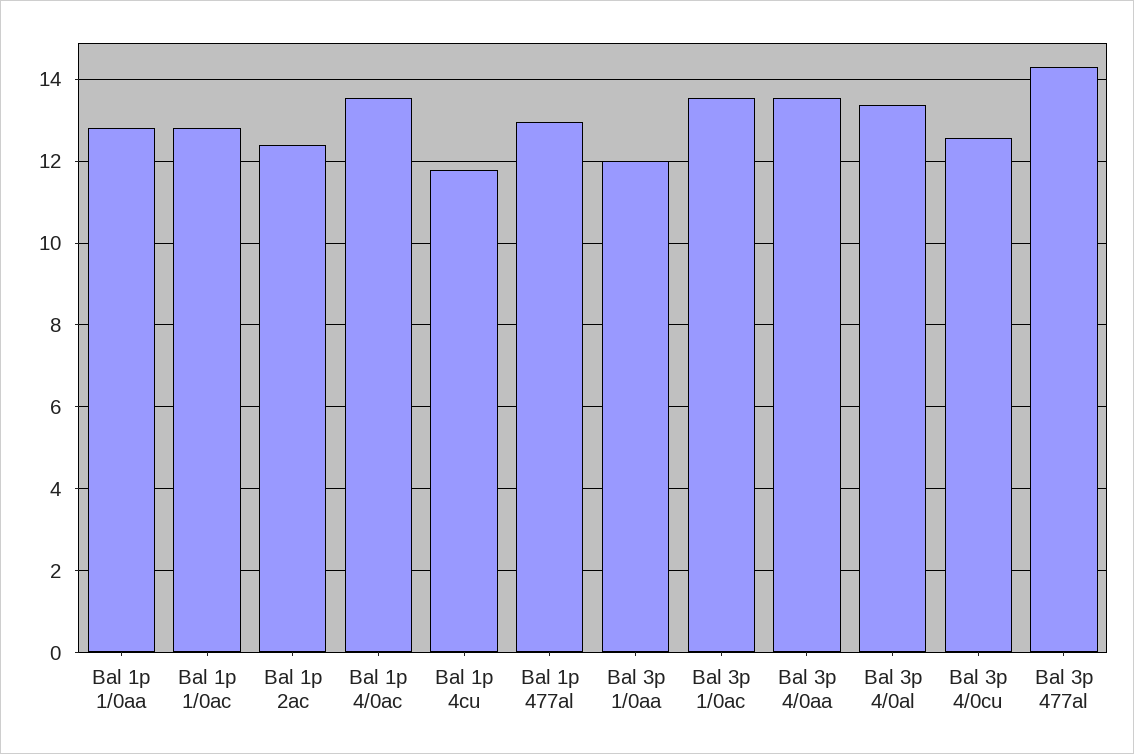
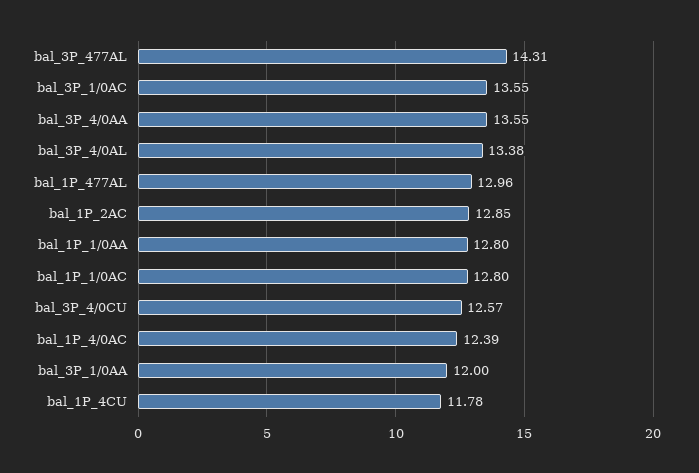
  {
    "Bal 1p 1/0aa": 12.8,
    "Bal 1p 1/0ac": 12.8,
-   "Bal 1p 2ac": 12.4,
+   "Bal 1p 2ac": 12.85,
-   "Bal 1p 4/0ac": 13.6,
+   "Bal 1p 4/0ac": 12.39,
    "Bal 1p 4cu": 11.78,
    "Bal 1p 477al": 12.96,
    "Bal 3p 1/0aa": 12,
    "Bal 3p 1/0ac": 13.55,
    "Bal 3p 4/0aa": 13.55,
    "Bal 3p 4/0al": 13.38,
    "Bal 3p 4/0cu": 12.57,
    "Bal 3p 477al": 14.31
  }

